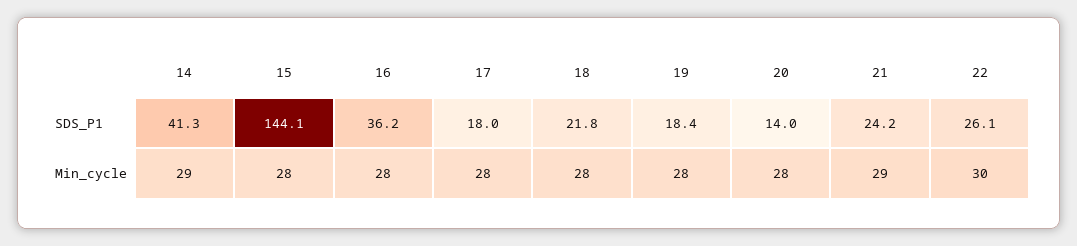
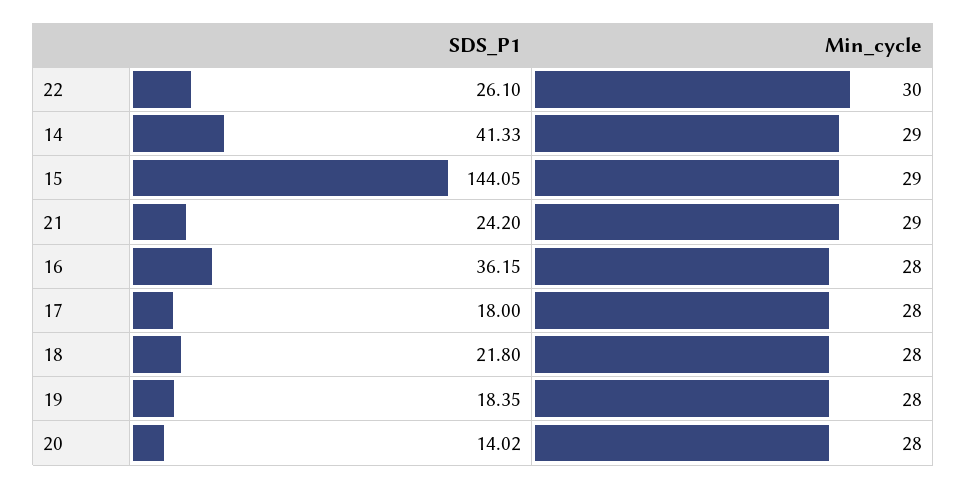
  {
    "14": {
      "SDS_P1": 41.33,
      "Min_cycle": 29
    },
    "15": {
      "SDS_P1": 144.05,
-     "Min_cycle": 28
+     "Min_cycle": 29
    },
    "16": {
      "SDS_P1": 36.15,
      "Min_cycle": 28
    },
    "17": {
      "SDS_P1": 18,
      "Min_cycle": 28
    },
    "18": {
      "SDS_P1": 21.8,
      "Min_cycle": 28
    },
    "19": {
      "SDS_P1": 18.35,
      "Min_cycle": 28
    },
    "20": {
      "SDS_P1": 14.02,
      "Min_cycle": 28
    },
    "21": {
      "SDS_P1": 24.2,
      "Min_cycle": 29
    },
    "22": {
      "SDS_P1": 26.1,
      "Min_cycle": 30
    }
  }

